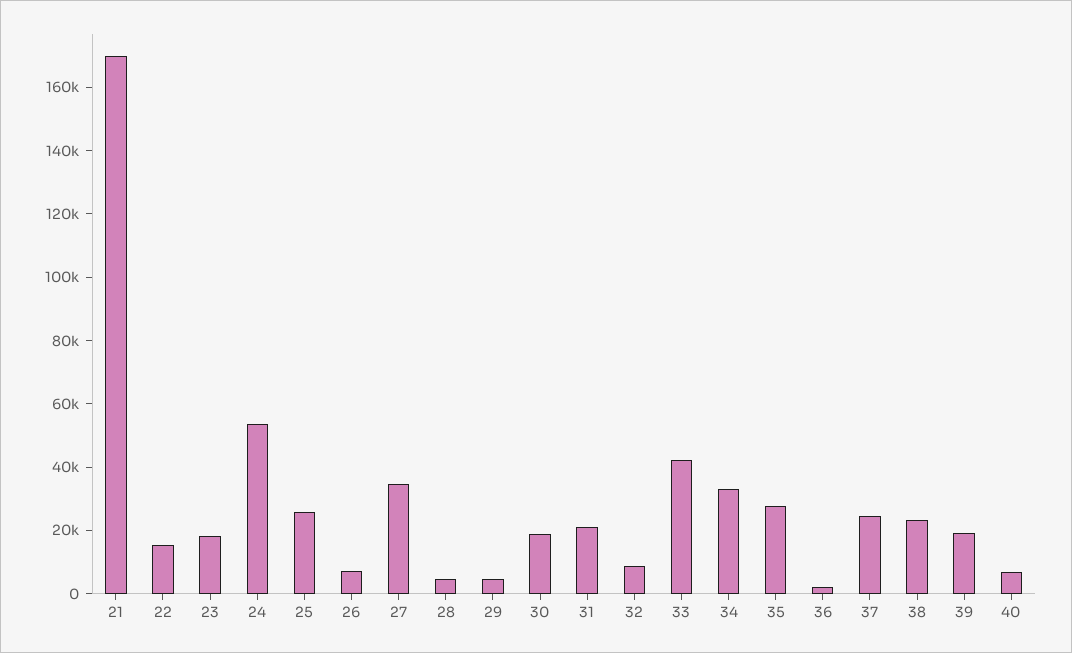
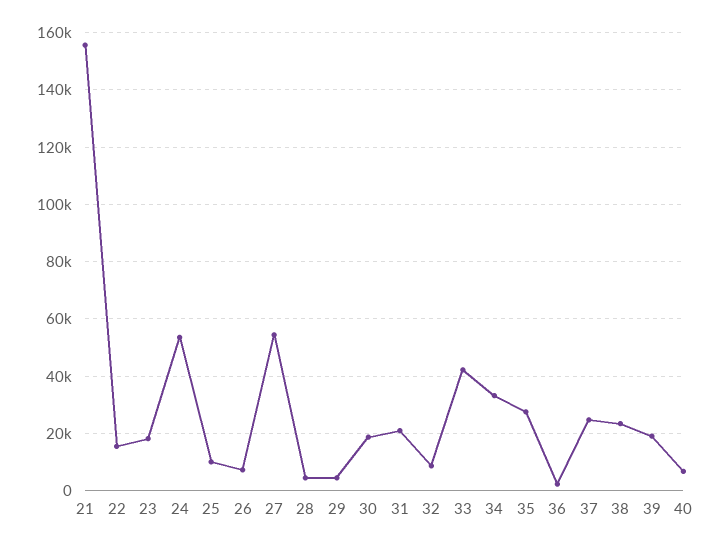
  {
-   "21": 170000,
+   "21": 155000,
    "22": 15000,
    "23": 17500,
    "24": 52500,
-   "25": 25000,
+   "25": 10000,
    "26": 7500,
-   "27": 35000,
+   "27": 55000,
    "28": 5000,
    "29": 5000,
    "30": 20000,
    "31": 20000,
    "32": 7500,
    "33": 42500,
    "34": 32500,
    "35": 27500,
    "36": 2500,
    "37": 25000,
    "38": 22500,
    "39": 20000,
    "40": 7500
  }

